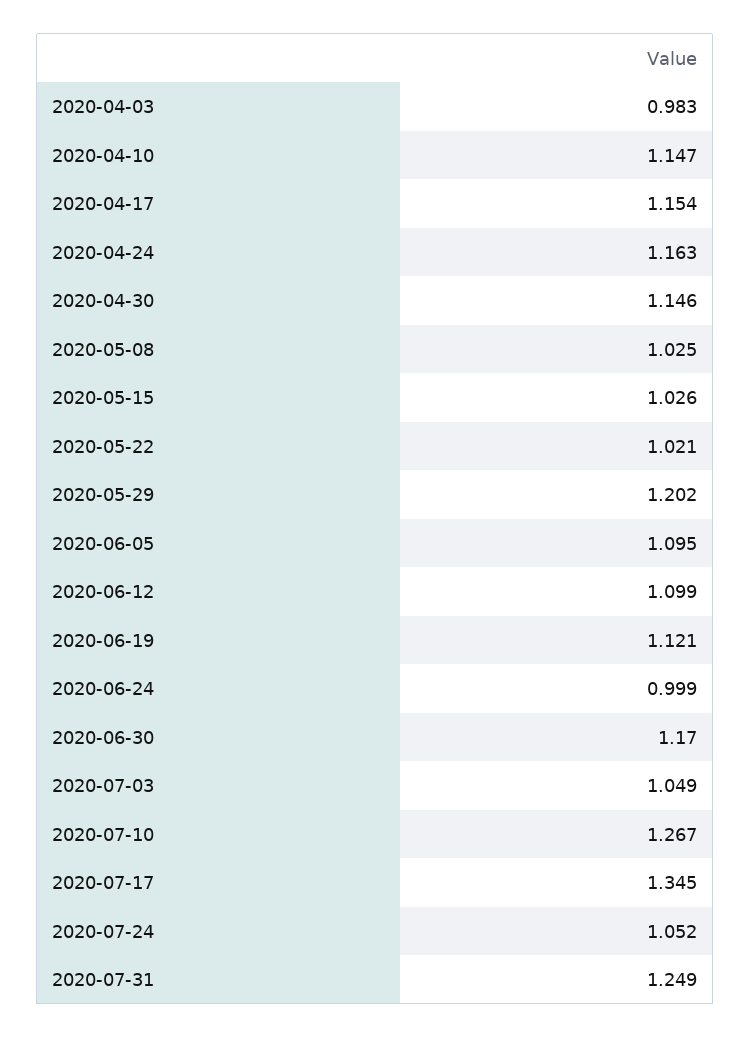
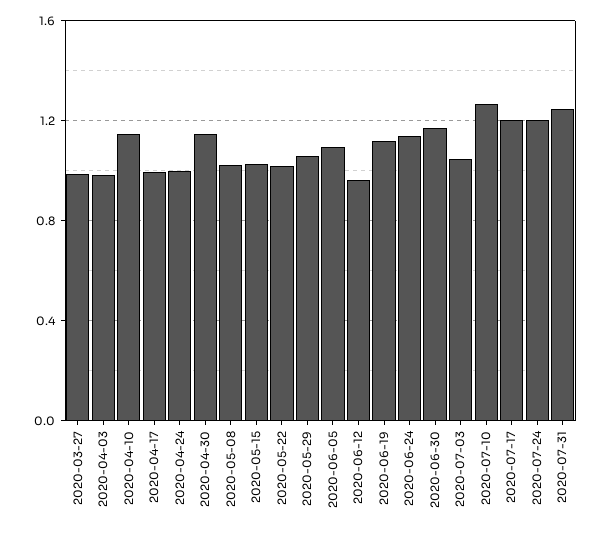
  {
    "2020-04-03": 0.983,
    "2020-04-10": 1.147,
-   "2020-04-17": 1.154,
+   "2020-04-17": 1,
-   "2020-04-24": 1.163,
+   "2020-04-24": 1,
    "2020-04-30": 1.146,
    "2020-05-08": 1.025,
    "2020-05-15": 1.026,
    "2020-05-22": 1.021,
-   "2020-05-29": 1.202,
+   "2020-05-29": 1.05,
    "2020-06-05": 1.095,
-   "2020-06-12": 1.099,
+   "2020-06-12": 0.95,
    "2020-06-19": 1.121,
-   "2020-06-24": 0.999,
+   "2020-06-24": 1.15,
    "2020-06-30": 1.17,
    "2020-07-03": 1.049,
    "2020-07-10": 1.267,
-   "2020-07-17": 1.345,
+   "2020-07-17": 1.2,
-   "2020-07-24": 1.052,
+   "2020-07-24": 1.2,
-   "2020-07-31": 1.249
+   "2020-07-31": 1.249,
+   "2020-03-27": 1
  }

